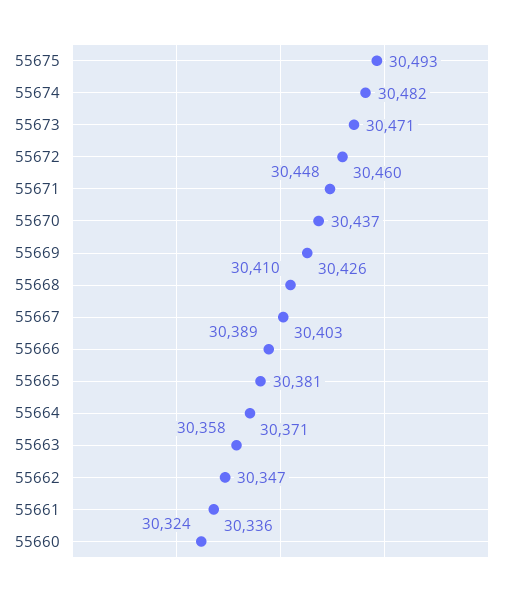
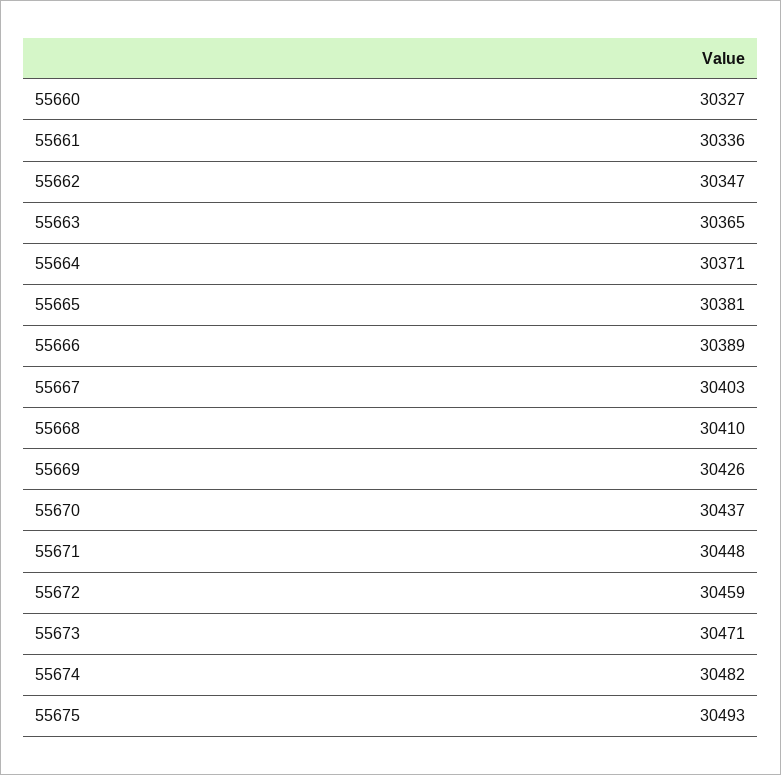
  {
    "55675": 30493,
    "55674": 30482,
    "55673": 30471,
-   "55672": 30460,
+   "55672": 30459,
    "55671": 30448,
    "55670": 30437,
    "55669": 30426,
    "55668": 30410,
    "55667": 30403,
    "55666": 30389,
    "55665": 30381,
    "55664": 30371,
-   "55663": 30358,
+   "55663": 30365,
    "55662": 30347,
    "55661": 30336,
-   "55660": 30324
+   "55660": 30327
  }

